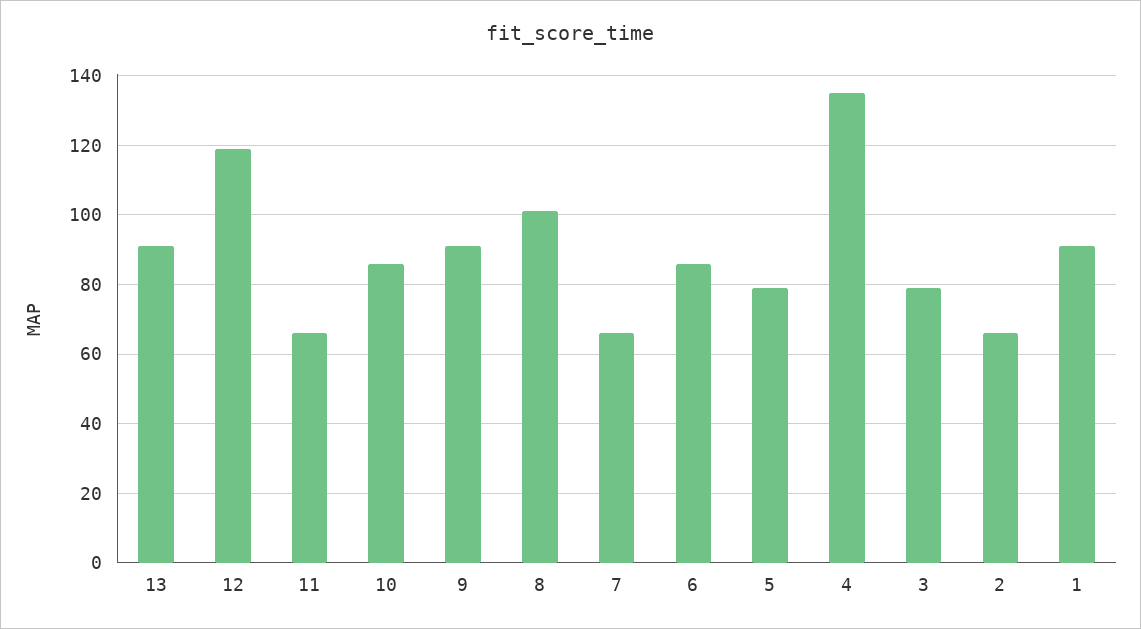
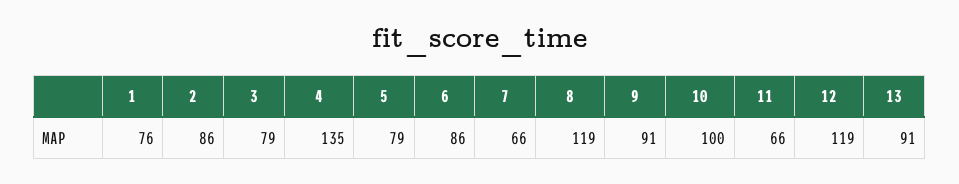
  {
    "13": 91,
    "12": 119,
    "11": 66,
-   "10": 85,
+   "10": 100,
    "9": 91,
-   "8": 100,
+   "8": 119,
    "7": 66,
    "6": 86,
    "5": 79,
    "4": 135,
    "3": 79,
-   "2": 65,
+   "2": 86,
-   "1": 90
+   "1": 76
  }

